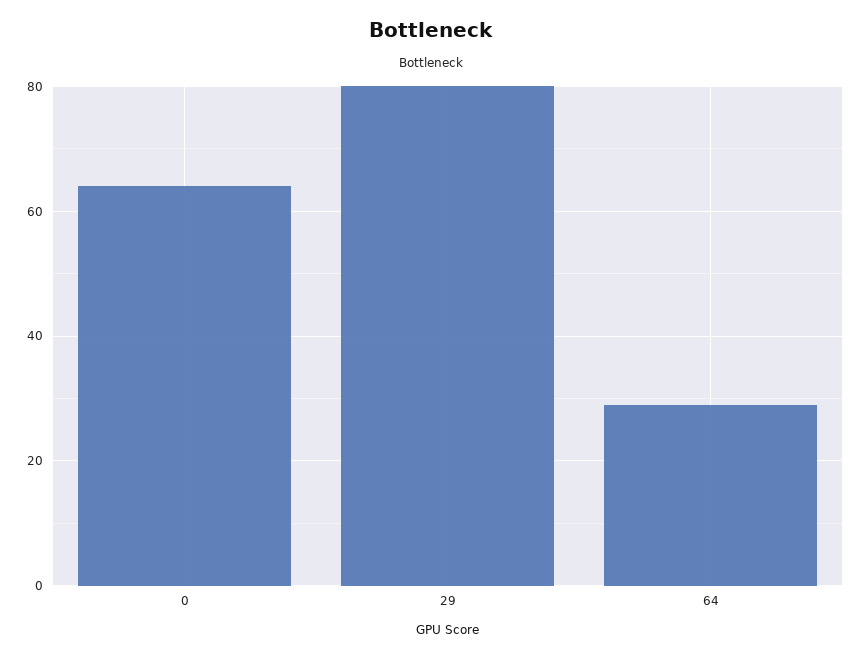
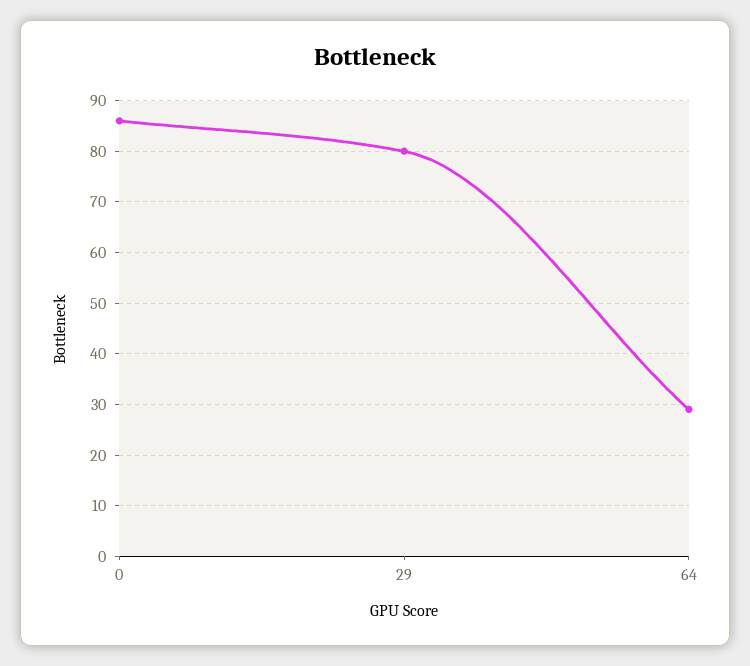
  {
-   "0": 65,
+   "0": 85,
    "29": 80,
    "64": 30
  }

